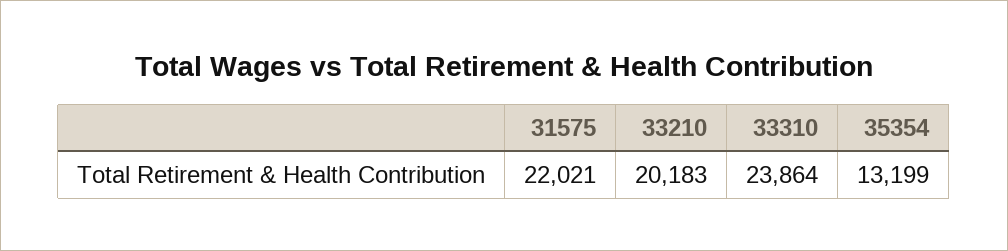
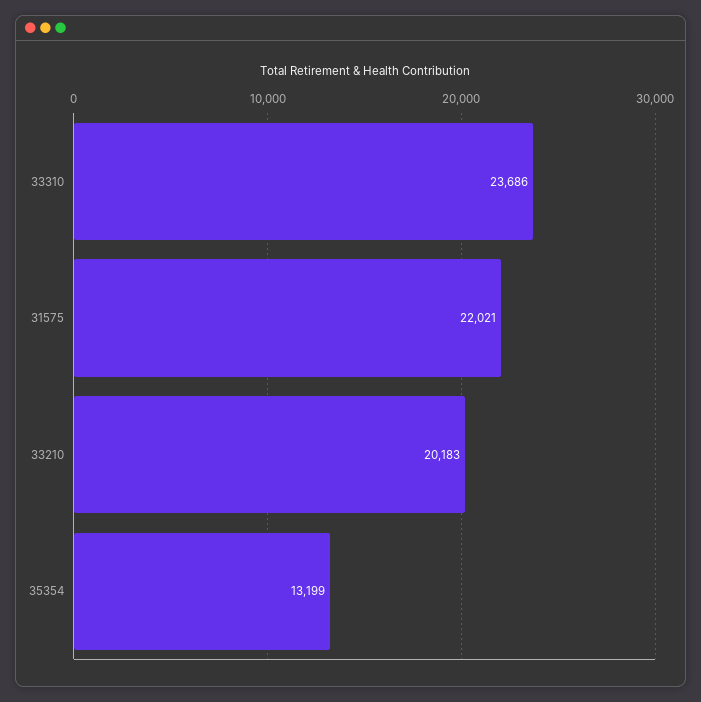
  {
    "31575": 22021,
    "33210": 20183,
-   "33310": 23864,
+   "33310": 23686,
    "35354": 13199
  }

